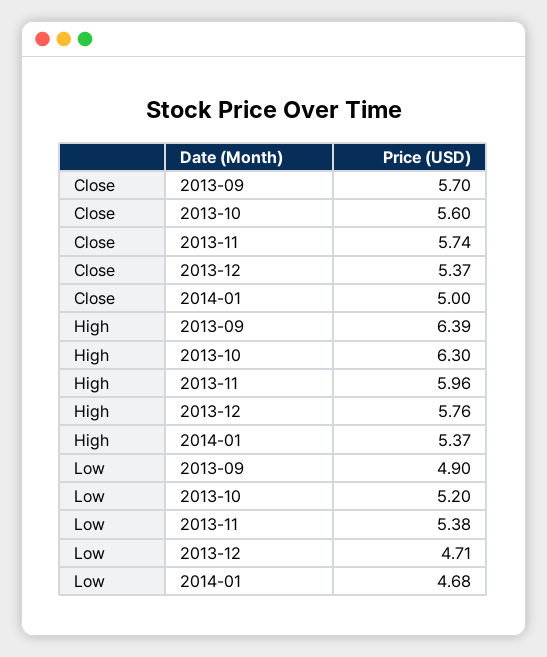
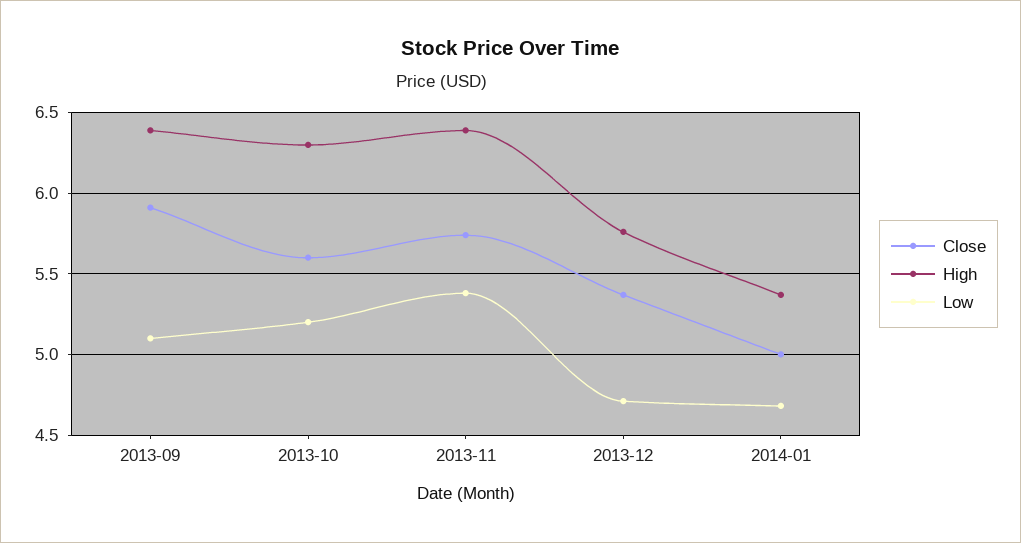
  {
    "Close": {
-     "2013-09": 5.7,
+     "2013-09": 5.9,
      "2013-10": 5.6,
      "2013-11": 5.74,
      "2013-12": 5.37,
      "2014-01": 5
    },
    "High": {
      "2013-09": 6.39,
      "2013-10": 6.3,
-     "2013-11": 5.96,
+     "2013-11": 6.4,
      "2013-12": 5.76,
      "2014-01": 5.37
    },
    "Low": {
-     "2013-09": 4.9,
+     "2013-09": 5.1,
      "2013-10": 5.2,
      "2013-11": 5.38,
      "2013-12": 4.71,
      "2014-01": 4.68
    }
  }

